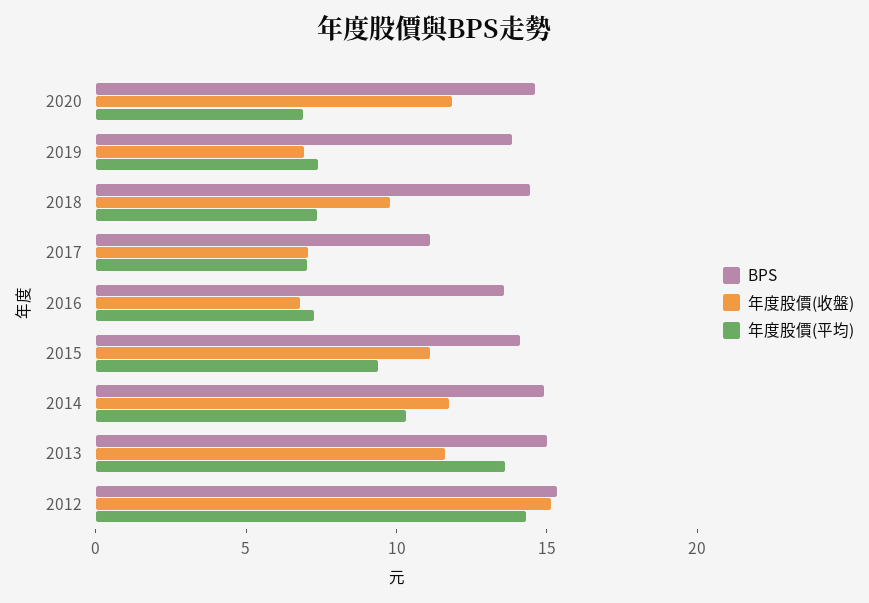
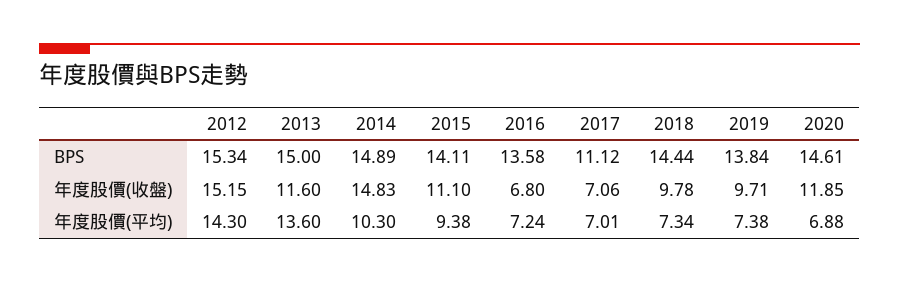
  {
    "BPS": {
      "2020": 14.61,
      "2019": 13.84,
      "2018": 14.44,
      "2017": 11.12,
      "2016": 13.58,
      "2015": 14.11,
      "2014": 14.89,
      "2013": 15,
      "2012": 15.34
    },
    "年度股價(收盤)": {
      "2020": 11.85,
-     "2019": 7,
+     "2019": 9.71,
      "2018": 9.78,
      "2017": 7.06,
      "2016": 6.8,
      "2015": 11.1,
-     "2014": 12,
+     "2014": 14.83,
      "2013": 11.6,
      "2012": 15.15
    },
    "年度股價(平均)": {
      "2020": 6.88,
      "2019": 7.38,
      "2018": 7.34,
      "2017": 7.01,
      "2016": 7.24,
      "2015": 9.38,
      "2014": 10.3,
      "2013": 13.6,
      "2012": 14.3
    }
  }

